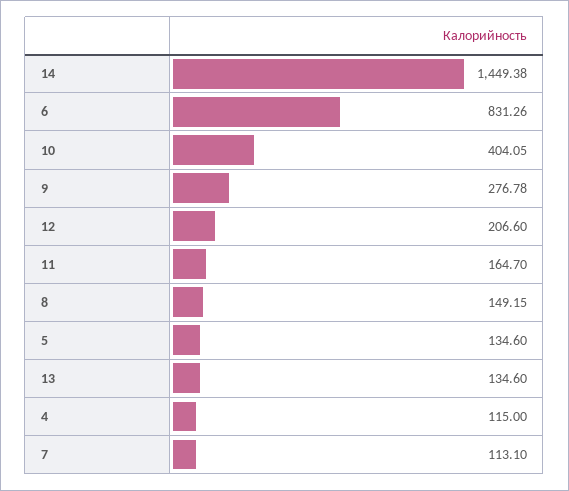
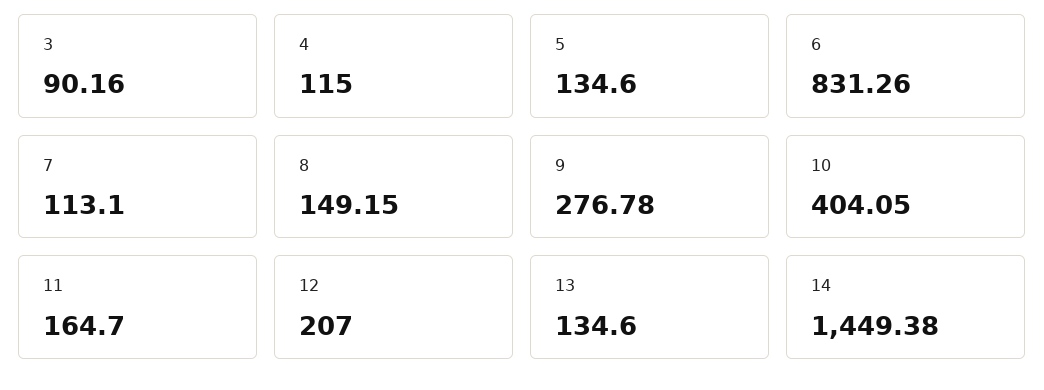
  {
    "14": 1449.38,
    "6": 831.26,
    "10": 404.05,
    "9": 276.78,
-   "12": 206.6,
+   "12": 207,
    "11": 164.7,
    "8": 149.15,
    "5": 134.6,
    "13": 134.6,
    "4": 115,
-   "7": 113.1
+   "7": 113.1,
+   "3": 90.16
  }

